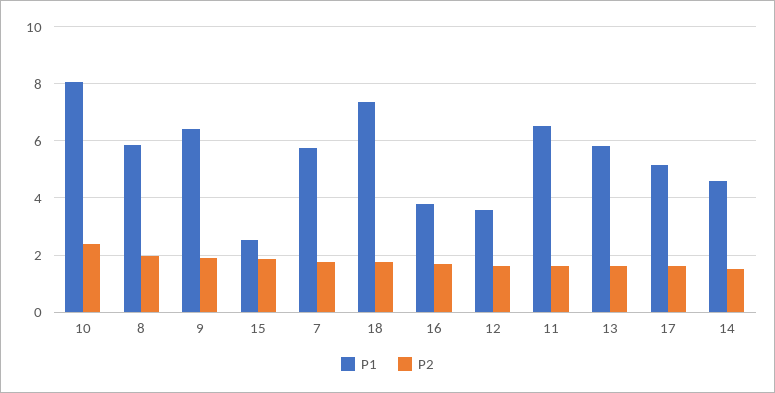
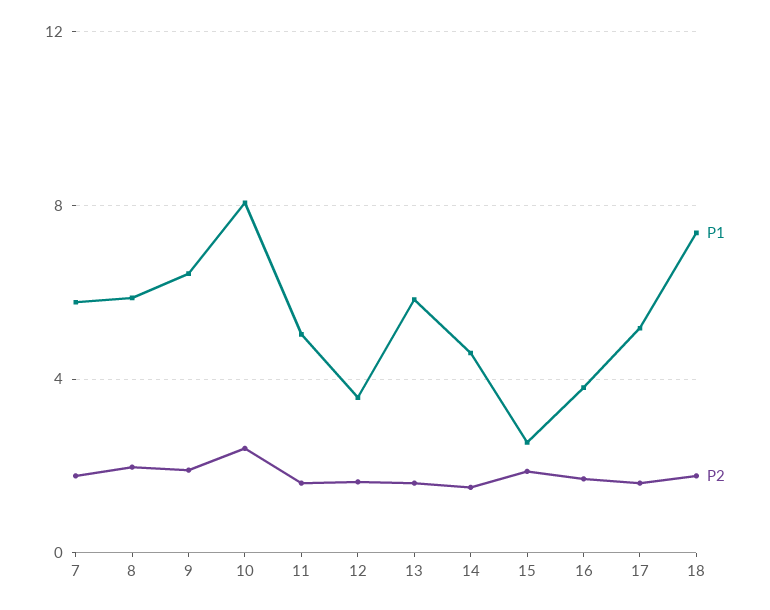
  {
    "P1": {
      "10": 8,
      "8": 5.75,
      "9": 6.5,
      "15": 2.5,
      "7": 5.75,
      "18": 7.25,
      "16": 3.75,
      "12": 3.5,
-     "11": 6.5,
+     "11": 5,
      "13": 5.75,
      "17": 5.25,
      "14": 4.5
    },
    "P2": {
      "10": 2.5,
      "8": 2,
      "9": 2,
      "15": 1.75,
      "7": 1.75,
      "18": 1.75,
      "16": 1.75,
      "12": 1.75,
      "11": 1.5,
      "13": 1.5,
      "17": 1.5,
      "14": 1.5
    }
  }

